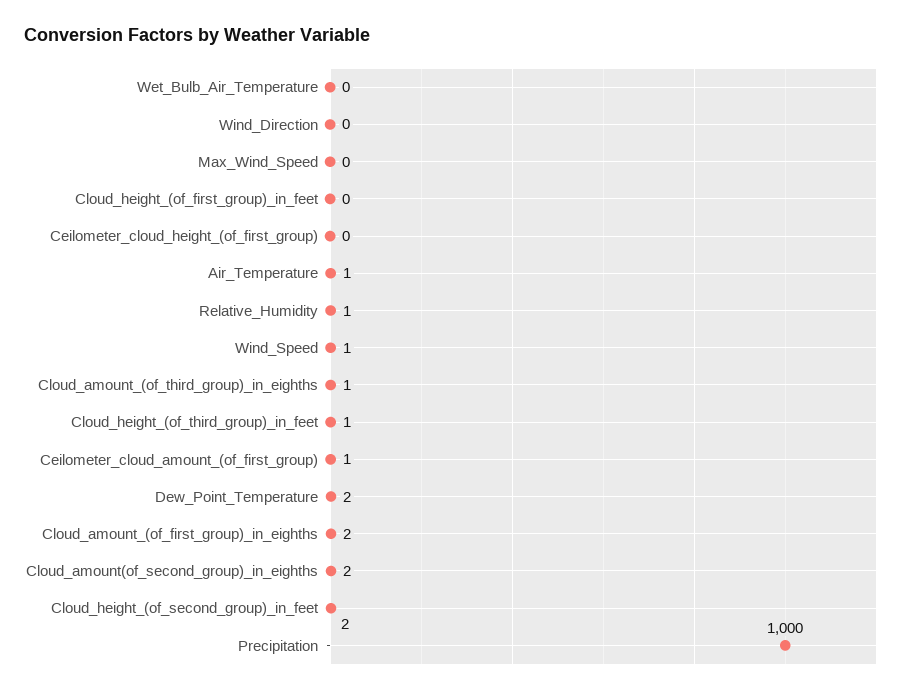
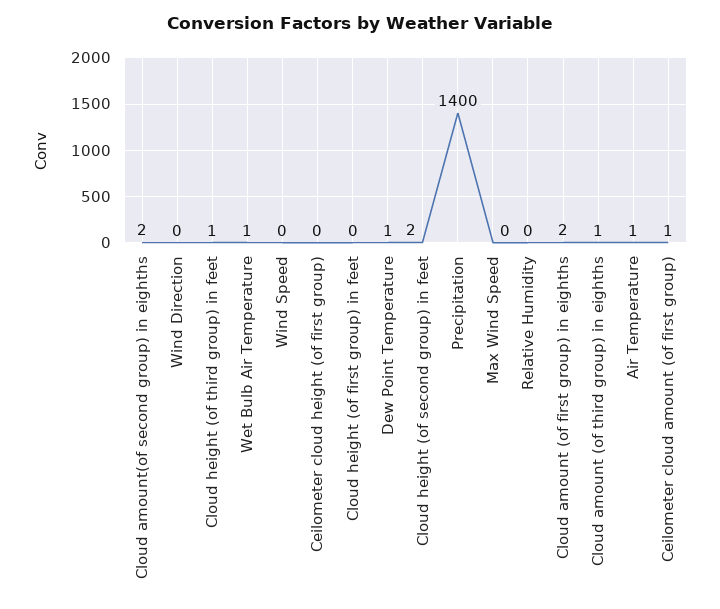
  {
-   "Wet_Bulb_Air_Temperature": 0,
+   "Wet_Bulb_Air_Temperature": 1,
    "Wind_Direction": 0,
    "Max_Wind_Speed": 0,
    "Cloud_height_(of_first_group)_in_feet": 0,
    "Ceilometer_cloud_height_(of_first_group)": 0,
    "Air_Temperature": 1,
-   "Relative_Humidity": 1,
+   "Relative_Humidity": 0,
-   "Wind_Speed": 1,
+   "Wind_Speed": 0,
    "Cloud_amount_(of_third_group)_in_eighths": 1,
    "Cloud_height_(of_third_group)_in_feet": 1,
    "Ceilometer_cloud_amount_(of_first_group)": 1,
-   "Dew_Point_Temperature": 2,
+   "Dew_Point_Temperature": 1,
    "Cloud_amount_(of_first_group)_in_eighths": 2,
    "Cloud_amount(of_second_group)_in_eighths": 2,
    "Cloud_height_(of_second_group)_in_feet": 2,
-   "Precipitation": 1000
+   "Precipitation": 1400
  }

